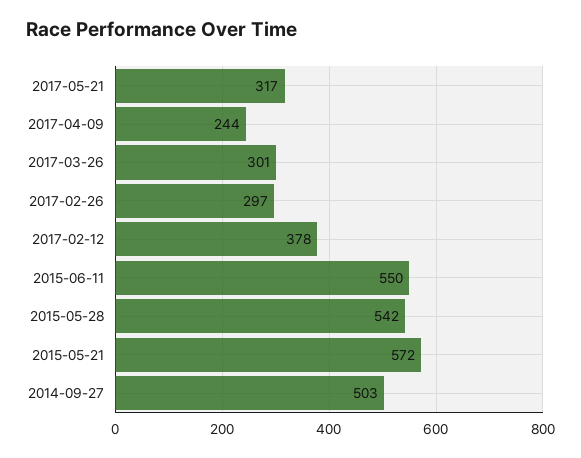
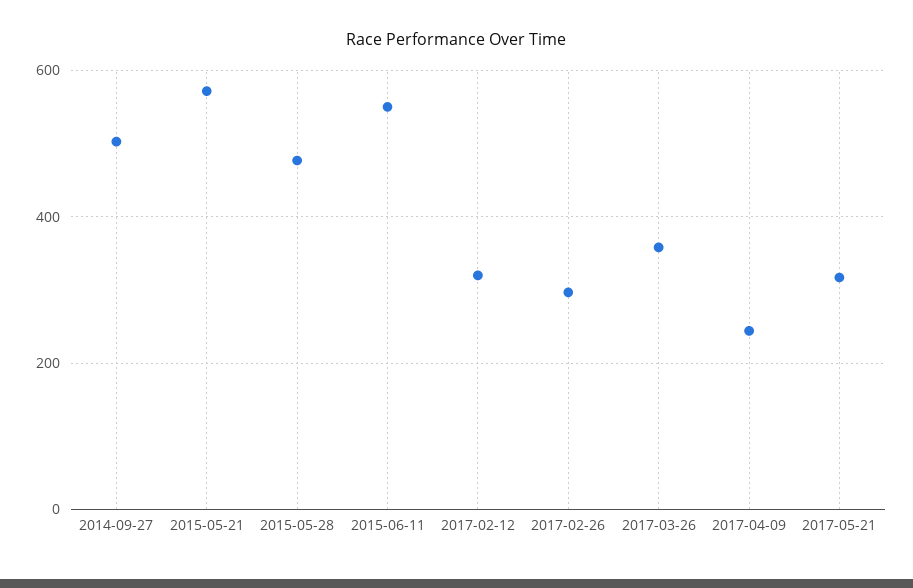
  {
    "2017-05-21": 317,
    "2017-04-09": 244,
-   "2017-03-26": 301,
+   "2017-03-26": 360,
    "2017-02-26": 297,
-   "2017-02-12": 378,
+   "2017-02-12": 320,
    "2015-06-11": 550,
-   "2015-05-28": 542,
+   "2015-05-28": 480,
    "2015-05-21": 572,
    "2014-09-27": 503
  }

